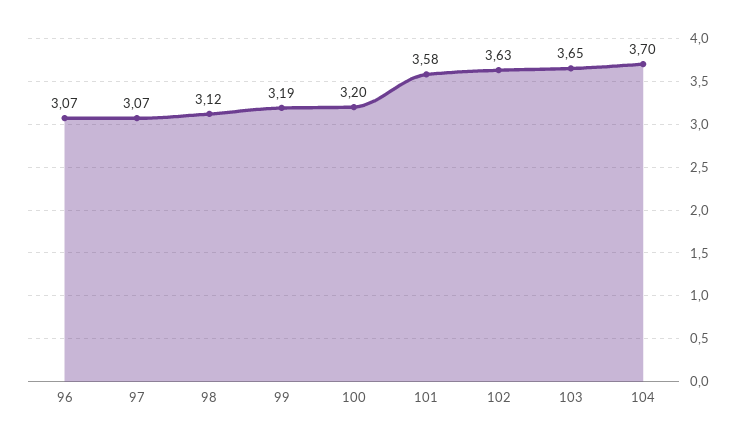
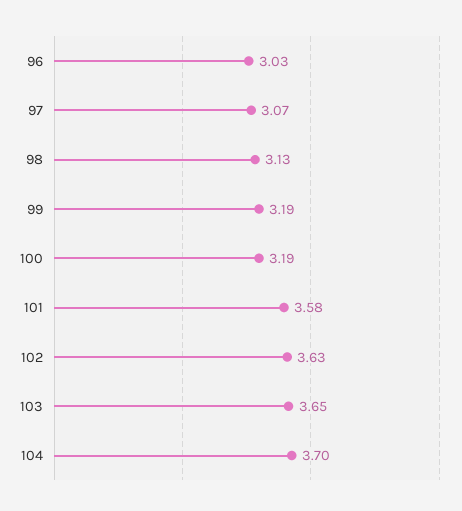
  {
-   "96": 3.07,
+   "96": 3.03,
    "97": 3.07,
-   "98": 3.12,
+   "98": 3.13,
    "99": 3.19,
-   "100": 3.2,
+   "100": 3.19,
    "101": 3.58,
    "102": 3.63,
    "103": 3.65,
    "104": 3.7
  }

